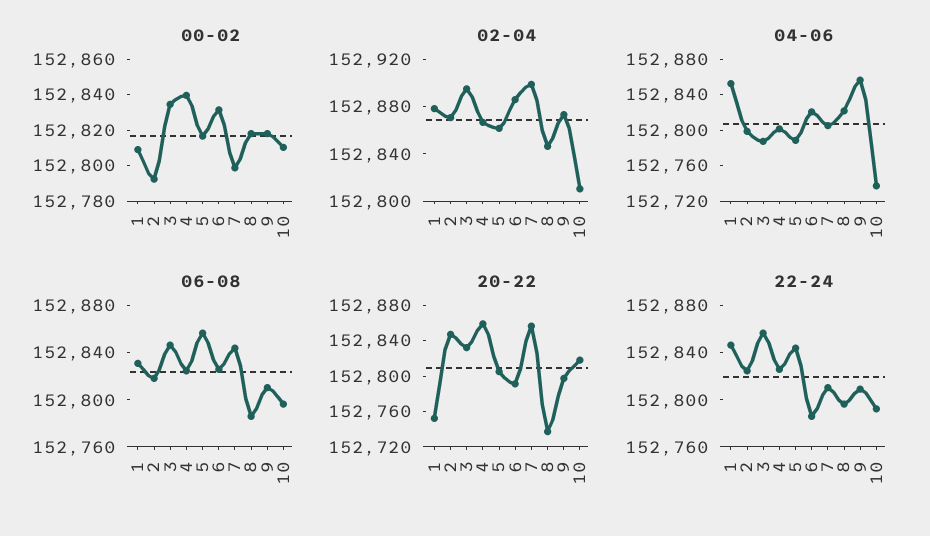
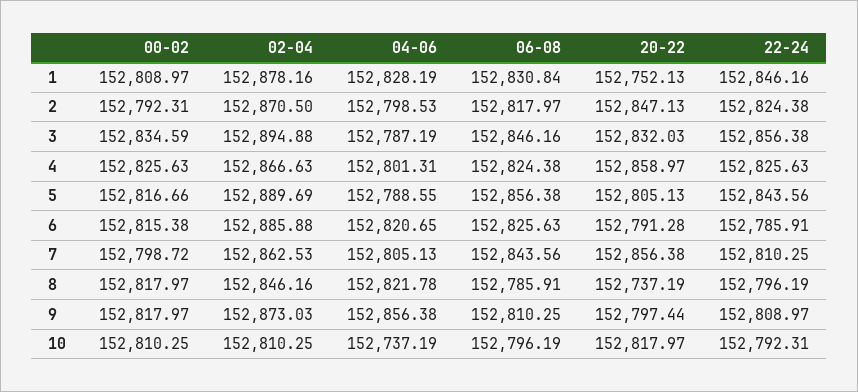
  {
    "00-02": {
      "1": 152808.97,
      "2": 152792.31,
      "3": 152834.59,
-     "4": 152840,
+     "4": 152825.63,
      "5": 152816.66,
-     "6": 152830,
+     "6": 152815.38,
      "7": 152798.72,
      "8": 152817.97,
      "9": 152817.97,
      "10": 152810.25
    },
    "02-04": {
      "1": 152878.16,
      "2": 152870.5,
      "3": 152894.88,
      "4": 152866.63,
-     "5": 152860,
+     "5": 152889.69,
      "6": 152885.88,
-     "7": 152900,
+     "7": 152862.53,
      "8": 152846.16,
      "9": 152873.03,
      "10": 152810.25
    },
    "04-06": {
-     "1": 152850,
+     "1": 152828.19,
      "2": 152798.53,
      "3": 152787.19,
      "4": 152801.31,
      "5": 152788.55,
      "6": 152820.65,
      "7": 152805.13,
      "8": 152821.78,
      "9": 152856.38,
      "10": 152737.19
    },
    "06-08": {
      "1": 152830.84,
      "2": 152817.97,
      "3": 152846.16,
      "4": 152824.38,
      "5": 152856.38,
      "6": 152825.63,
      "7": 152843.56,
      "8": 152785.91,
      "9": 152810.25,
      "10": 152796.19
    },
    "20-22": {
      "1": 152752.13,
      "2": 152847.13,
      "3": 152832.03,
      "4": 152858.97,
      "5": 152805.13,
      "6": 152791.28,
      "7": 152856.38,
      "8": 152737.19,
      "9": 152797.44,
      "10": 152817.97
    },
    "22-24": {
      "1": 152846.16,
      "2": 152824.38,
      "3": 152856.38,
      "4": 152825.63,
      "5": 152843.56,
      "6": 152785.91,
      "7": 152810.25,
      "8": 152796.19,
      "9": 152808.97,
      "10": 152792.31
    }
  }

